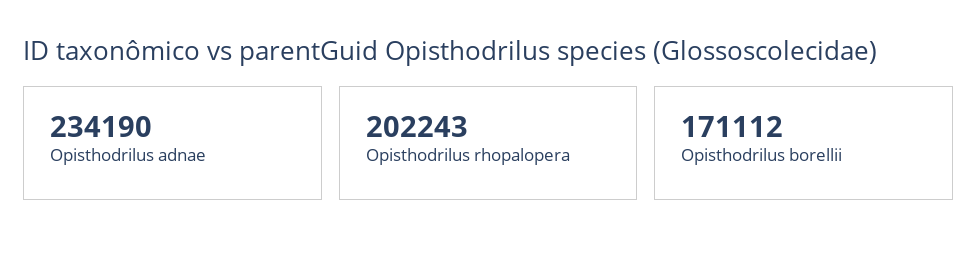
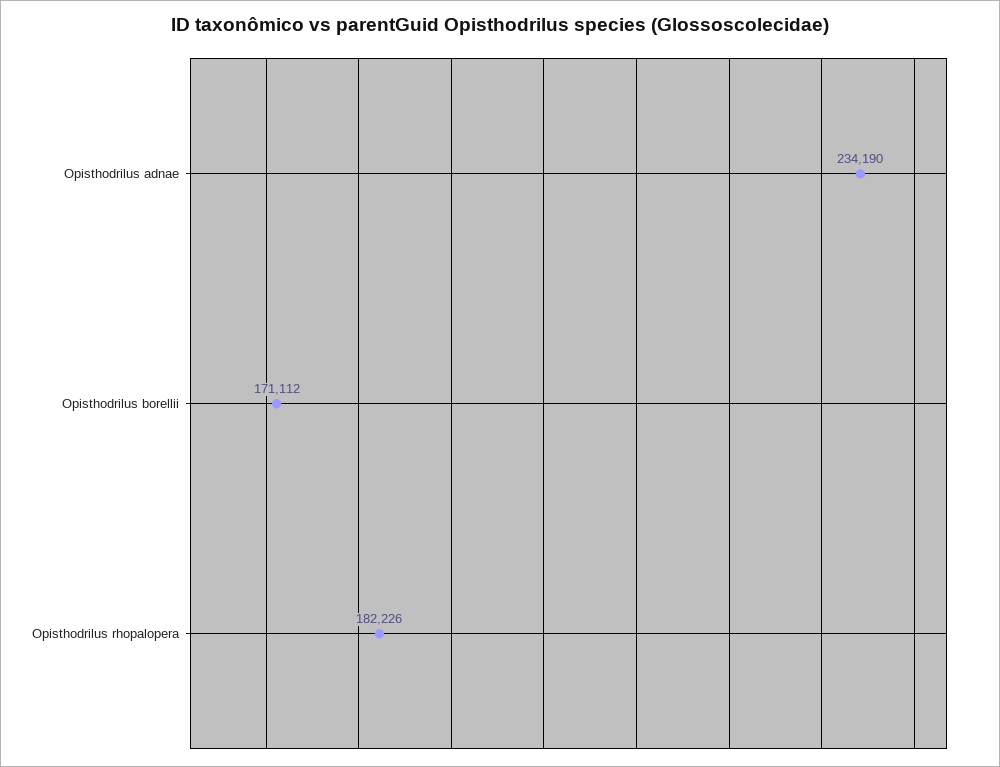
  {
    "Opisthodrilus adnae": 234190,
-   "Opisthodrilus rhopalopera": 202243,
+   "Opisthodrilus rhopalopera": 182226,
    "Opisthodrilus borellii": 171112
  }

